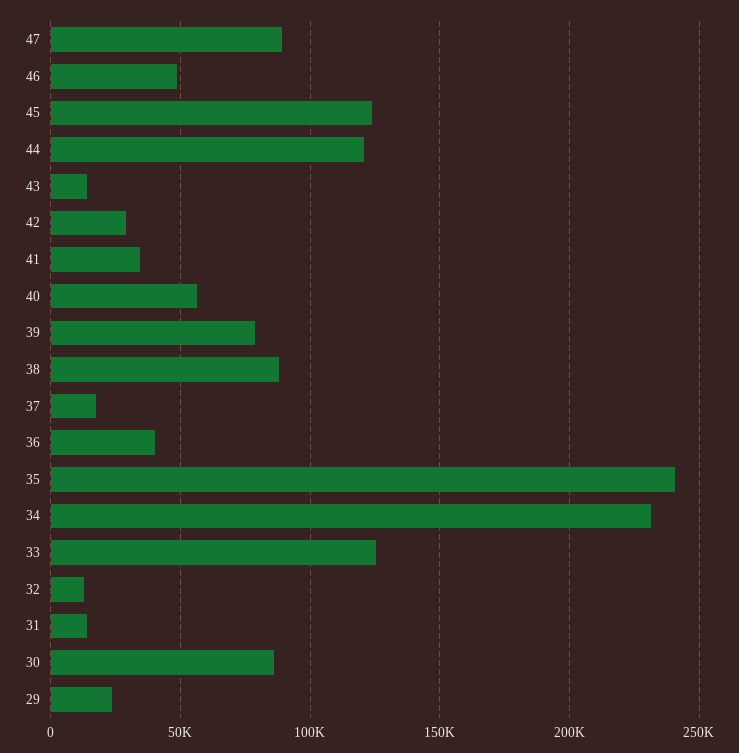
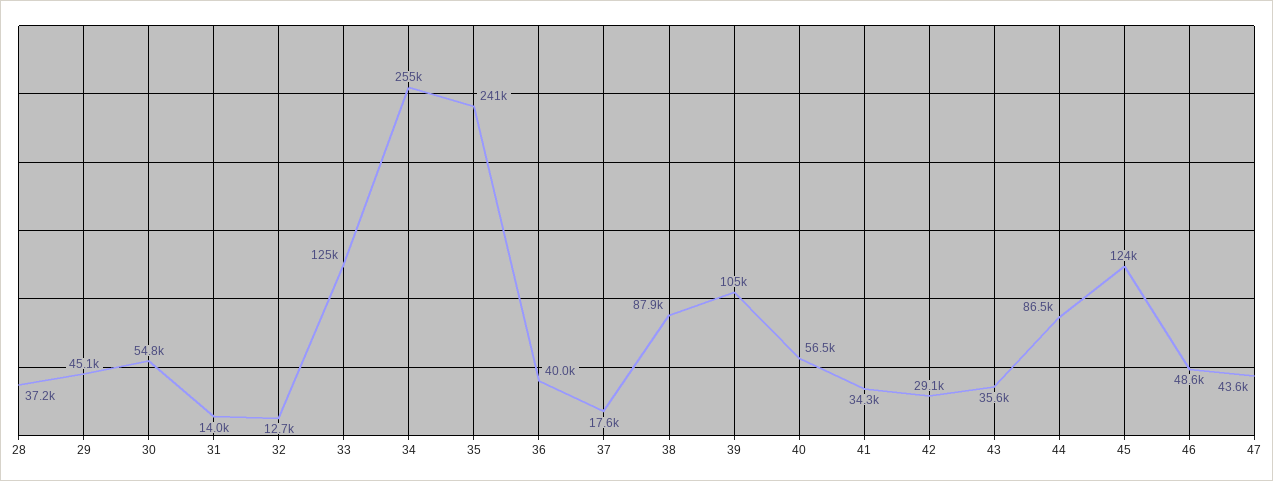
  {
-   "47": 90000,
+   "47": 43600,
    "46": 48600,
    "45": 124000,
-   "44": 120000,
+   "44": 86500,
-   "43": 15000,
+   "43": 35600,
    "42": 29100,
    "41": 34300,
    "40": 56500,
-   "39": 80000,
+   "39": 105000,
    "38": 87900,
    "37": 17600,
    "36": 40000,
    "35": 241000,
-   "34": 230000,
+   "34": 255000,
    "33": 125000,
    "32": 12700,
    "31": 14000,
-   "30": 85000,
+   "30": 54800,
-   "29": 25000
+   "29": 45100,
+   "28": 37200
  }

